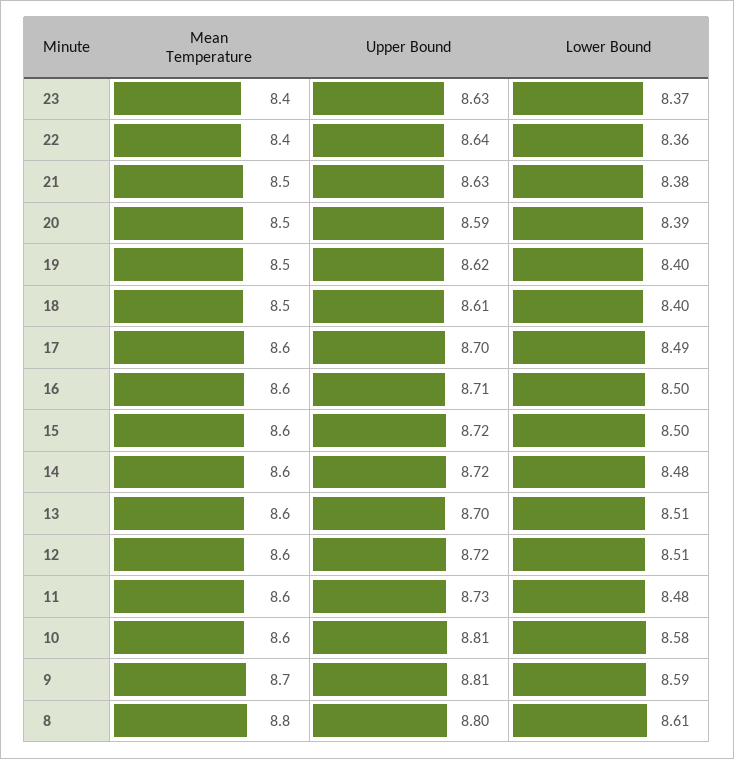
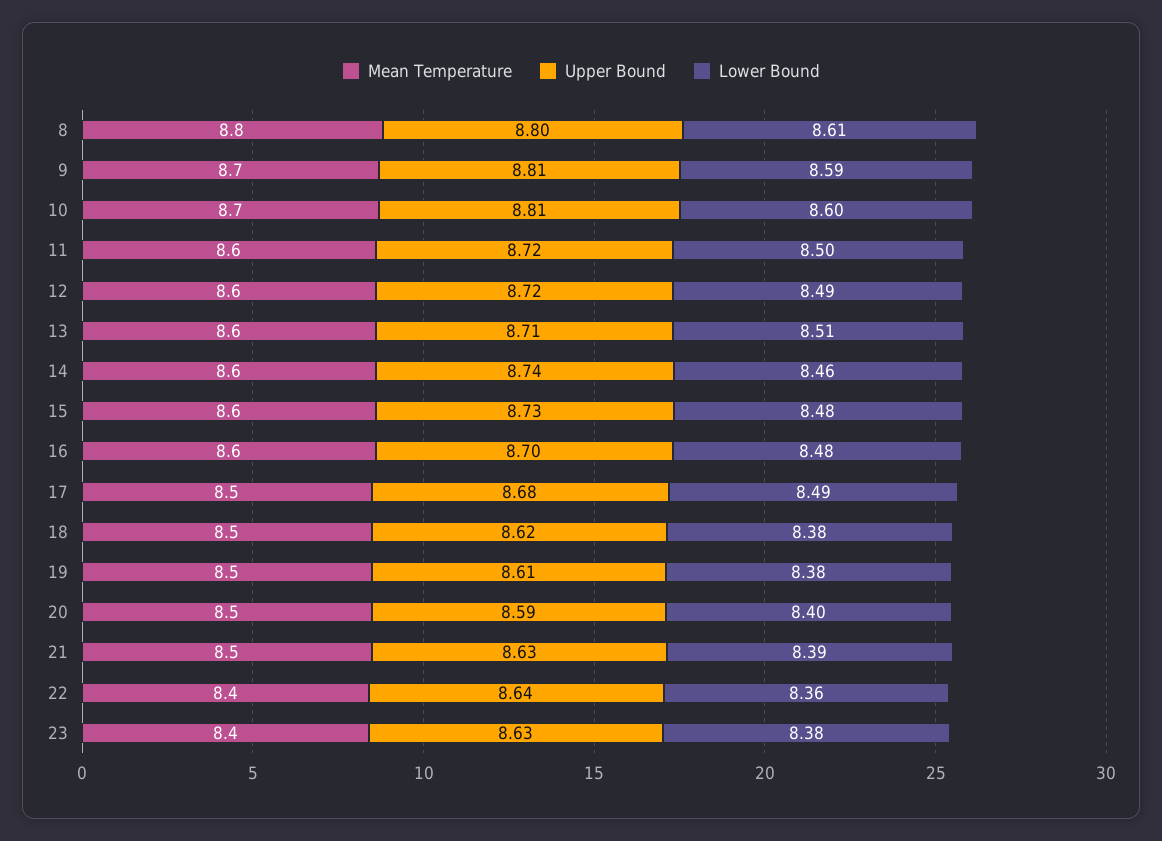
  {
    "Mean Temperature": {
      "23": 8.4,
      "22": 8.4,
      "21": 8.5,
      "20": 8.5,
      "19": 8.5,
      "18": 8.5,
-     "17": 8.6,
+     "17": 8.5,
      "16": 8.6,
      "15": 8.6,
      "14": 8.6,
      "13": 8.6,
      "12": 8.6,
      "11": 8.6,
-     "10": 8.6,
+     "10": 8.7,
      "9": 8.7,
      "8": 8.8
    },
    "Upper Bound": {
      "23": 8.63,
      "22": 8.64,
      "21": 8.63,
      "20": 8.59,
-     "19": 8.62,
+     "19": 8.61,
-     "18": 8.61,
+     "18": 8.62,
-     "17": 8.7,
+     "17": 8.68,
-     "16": 8.71,
+     "16": 8.7,
-     "15": 8.72,
+     "15": 8.73,
-     "14": 8.72,
+     "14": 8.74,
-     "13": 8.7,
+     "13": 8.71,
      "12": 8.72,
-     "11": 8.73,
+     "11": 8.72,
      "10": 8.81,
      "9": 8.81,
      "8": 8.8
    },
    "Lower Bound": {
-     "23": 8.37,
+     "23": 8.38,
      "22": 8.36,
-     "21": 8.38,
+     "21": 8.39,
-     "20": 8.39,
+     "20": 8.4,
-     "19": 8.4,
+     "19": 8.38,
-     "18": 8.4,
+     "18": 8.38,
      "17": 8.49,
-     "16": 8.5,
+     "16": 8.48,
-     "15": 8.5,
+     "15": 8.48,
-     "14": 8.48,
+     "14": 8.46,
      "13": 8.51,
-     "12": 8.51,
+     "12": 8.49,
-     "11": 8.48,
+     "11": 8.5,
-     "10": 8.58,
+     "10": 8.6,
      "9": 8.59,
      "8": 8.61
    }
  }

